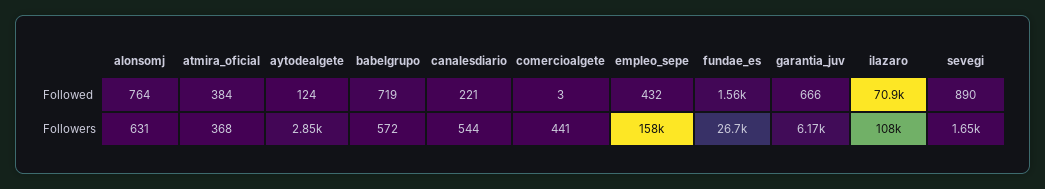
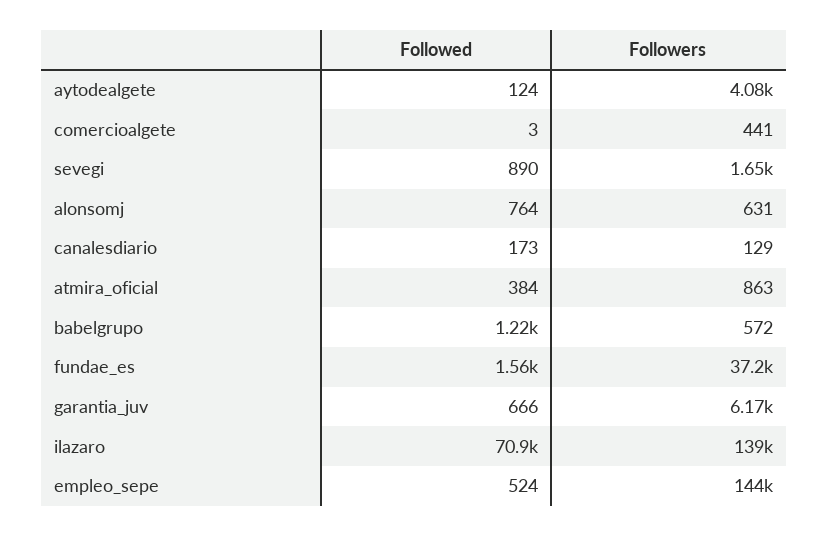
  {
    "alonsomj": {
      "Followed": 764,
      "Followers": 631
    },
    "atmira_oficial": {
      "Followed": 384,
-     "Followers": 368
+     "Followers": 863
    },
    "aytodealgete": {
      "Followed": 124,
-     "Followers": 2850
+     "Followers": 4080
    },
    "babelgrupo": {
-     "Followed": 719,
+     "Followed": 1220,
      "Followers": 572
    },
    "canalesdiario": {
-     "Followed": 221,
+     "Followed": 173,
-     "Followers": 544
+     "Followers": 129
    },
    "comercioalgete": {
      "Followed": 3,
      "Followers": 441
    },
    "empleo_sepe": {
-     "Followed": 432,
+     "Followed": 524,
-     "Followers": 158000
+     "Followers": 144000
    },
    "fundae_es": {
      "Followed": 1560,
-     "Followers": 26700
+     "Followers": 37200
    },
    "garantia_juv": {
      "Followed": 666,
      "Followers": 6170
    },
    "ilazaro": {
      "Followed": 70900,
-     "Followers": 108000
+     "Followers": 139000
    },
    "sevegi": {
      "Followed": 890,
      "Followers": 1650
    }
  }

